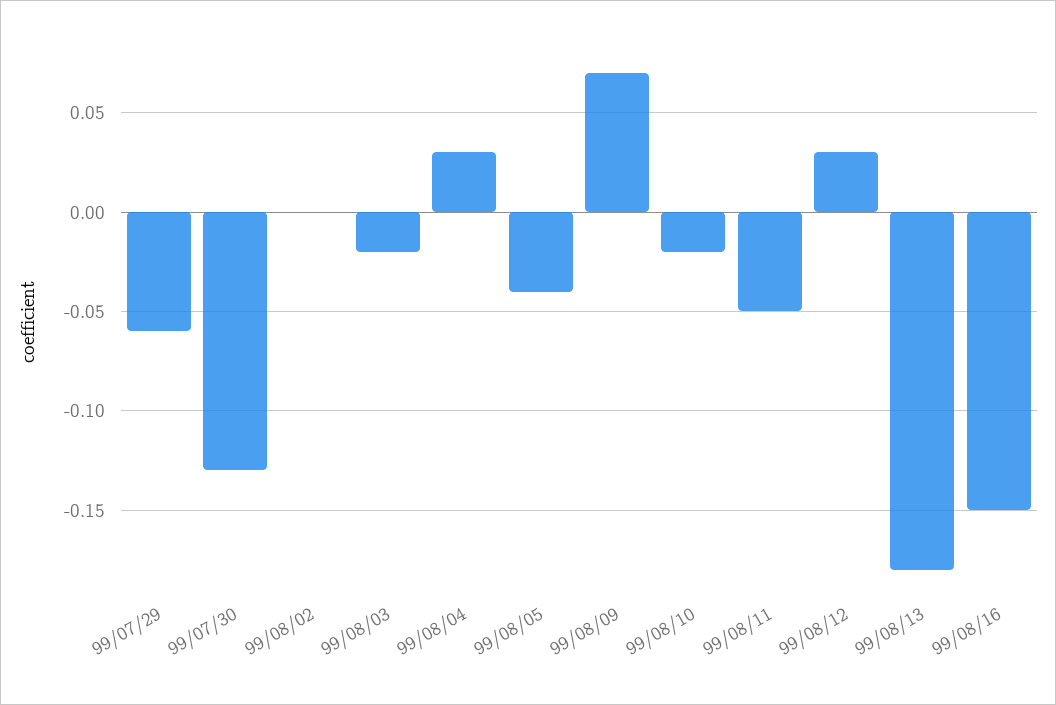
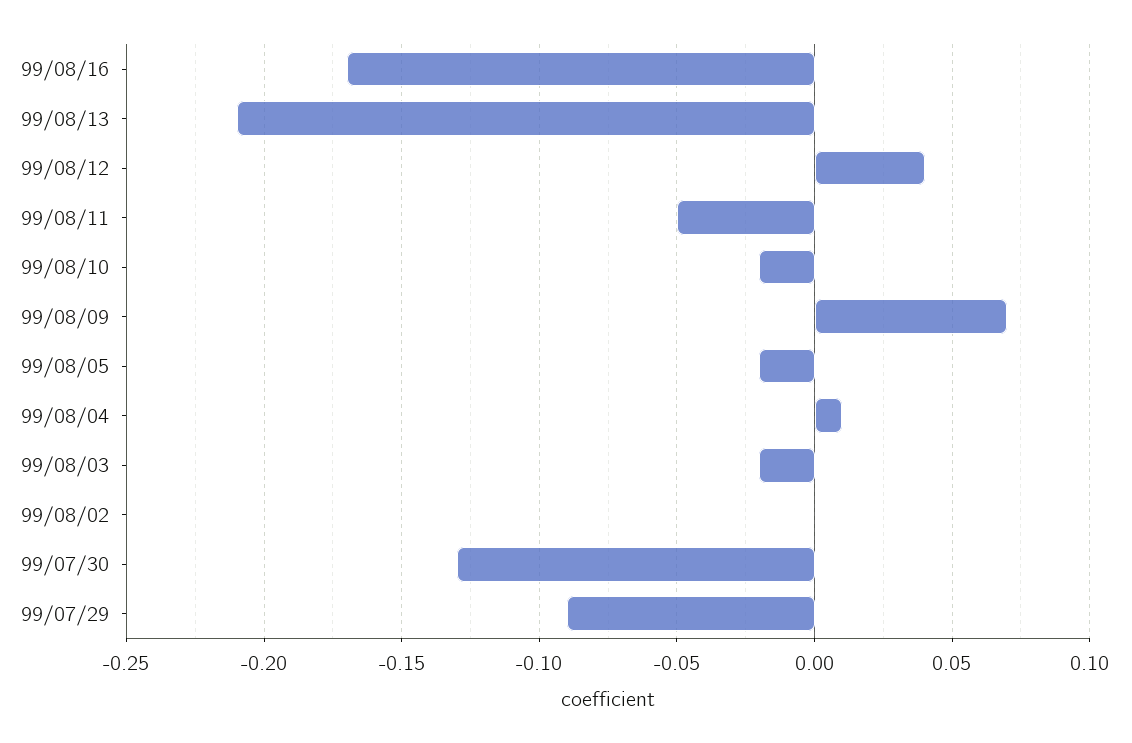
  {
-   "99/07/29": -0.06,
+   "99/07/29": -0.09,
    "99/07/30": -0.13,
    "99/08/02": 0,
    "99/08/03": -0.02,
-   "99/08/04": 0.03,
+   "99/08/04": 0.01,
-   "99/08/05": -0.04,
+   "99/08/05": -0.02,
    "99/08/09": 0.07,
    "99/08/10": -0.02,
    "99/08/11": -0.05,
-   "99/08/12": 0.03,
+   "99/08/12": 0.04,
-   "99/08/13": -0.18,
+   "99/08/13": -0.21,
-   "99/08/16": -0.15
+   "99/08/16": -0.17
  }

